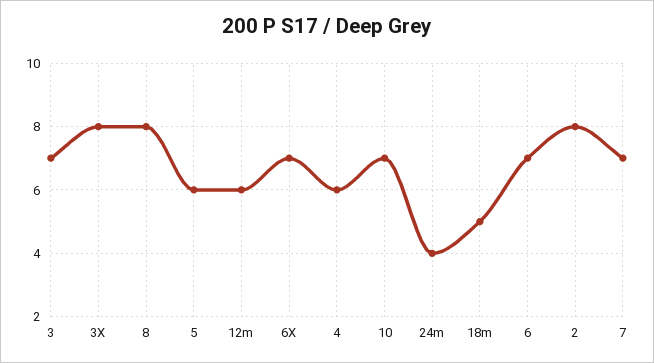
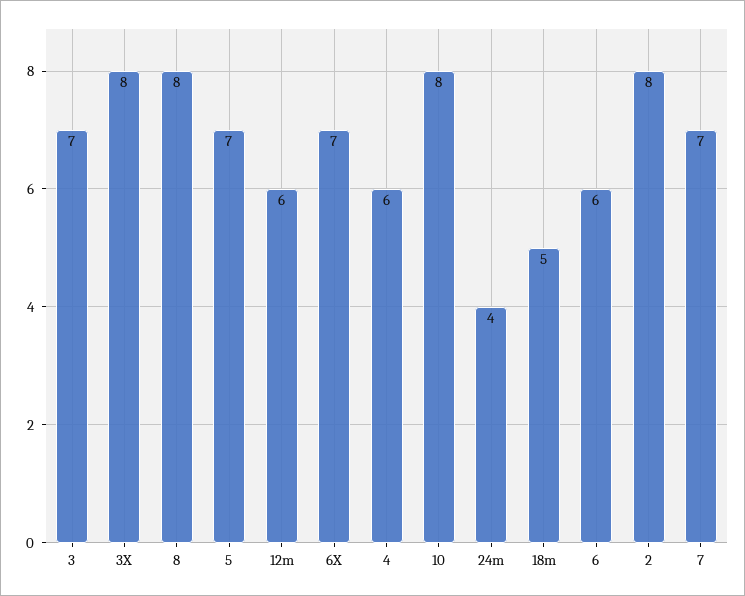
  {
    "3": 7,
    "3X": 8,
    "8": 8,
-   "5": 6,
+   "5": 7,
    "12m": 6,
    "6X": 7,
    "4": 6,
-   "10": 7,
+   "10": 8,
    "24m": 4,
    "18m": 5,
-   "6": 7,
+   "6": 6,
    "2": 8,
    "7": 7
  }

